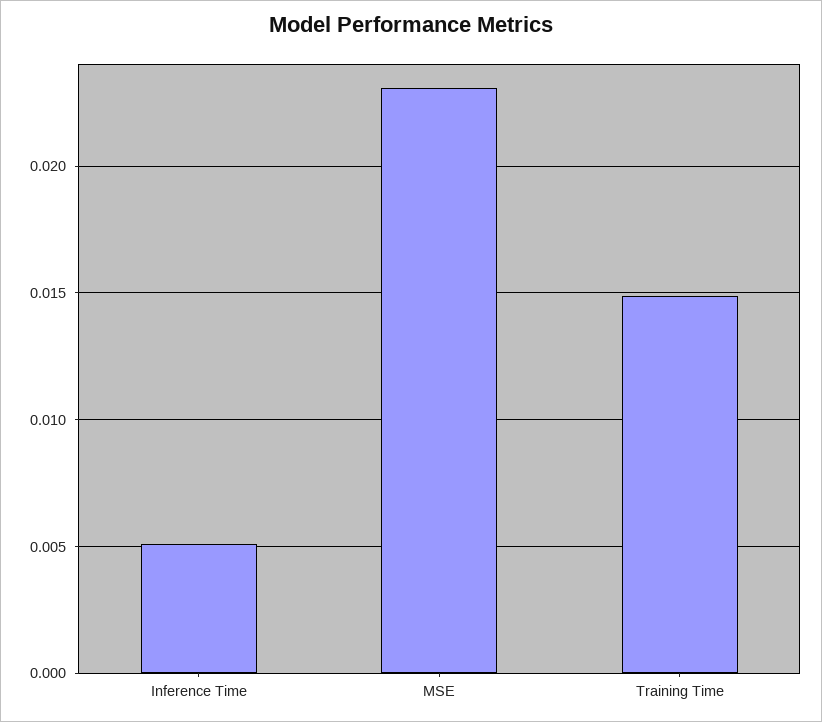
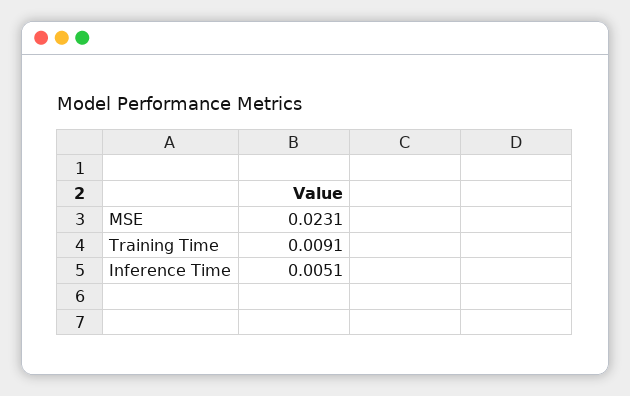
  {
    "Inference Time": 0.0051,
    "MSE": 0.0231,
-   "Training Time": 0.015
+   "Training Time": 0.0091
  }

